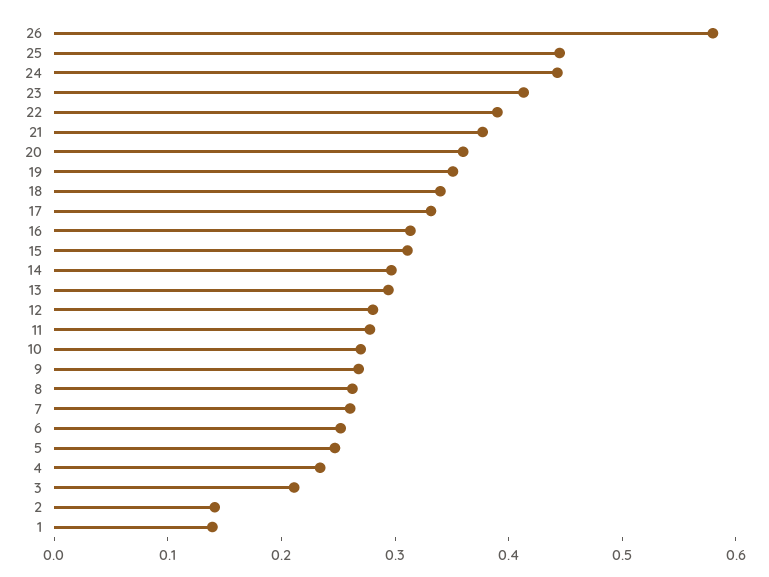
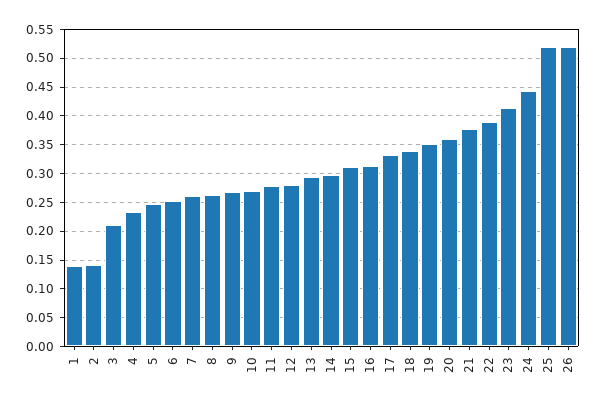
  {
-   "26": 0.58,
+   "26": 0.525,
-   "25": 0.44,
+   "25": 0.525,
    "24": 0.44,
    "23": 0.42,
    "22": 0.4,
    "21": 0.38,
    "20": 0.36,
    "19": 0.36,
    "18": 0.34,
    "17": 0.34,
    "16": 0.32,
    "15": 0.32,
    "14": 0.3,
    "13": 0.3,
    "12": 0.28,
    "11": 0.28,
    "10": 0.26,
    "9": 0.26,
    "8": 0.26,
    "7": 0.26,
    "6": 0.26,
    "5": 0.24,
    "4": 0.24,
    "3": 0.22,
    "2": 0.14,
    "1": 0.14
  }

